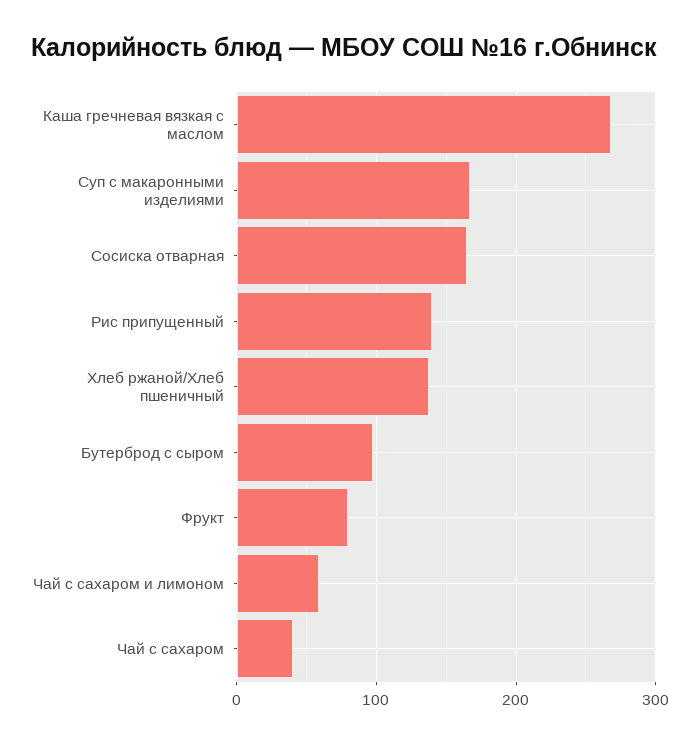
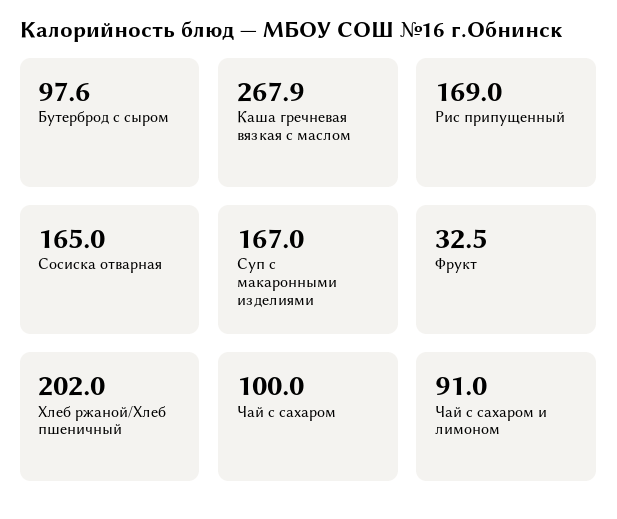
  {
    "Каша гречневая вязкая с маслом": 267.9,
    "Суп с макаронными изделиями": 167,
    "Сосиска отварная": 165,
-   "Рис припущенный": 140,
+   "Рис припущенный": 169,
-   "Хлеб ржаной/Хлеб пшеничный": 140,
+   "Хлеб ржаной/Хлеб пшеничный": 202,
    "Бутерброд с сыром": 97.6,
-   "Фрукт": 80,
+   "Фрукт": 32.5,
-   "Чай с сахаром и лимоном": 60,
+   "Чай с сахаром и лимоном": 91,
-   "Чай с сахаром": 40
+   "Чай с сахаром": 100
  }

